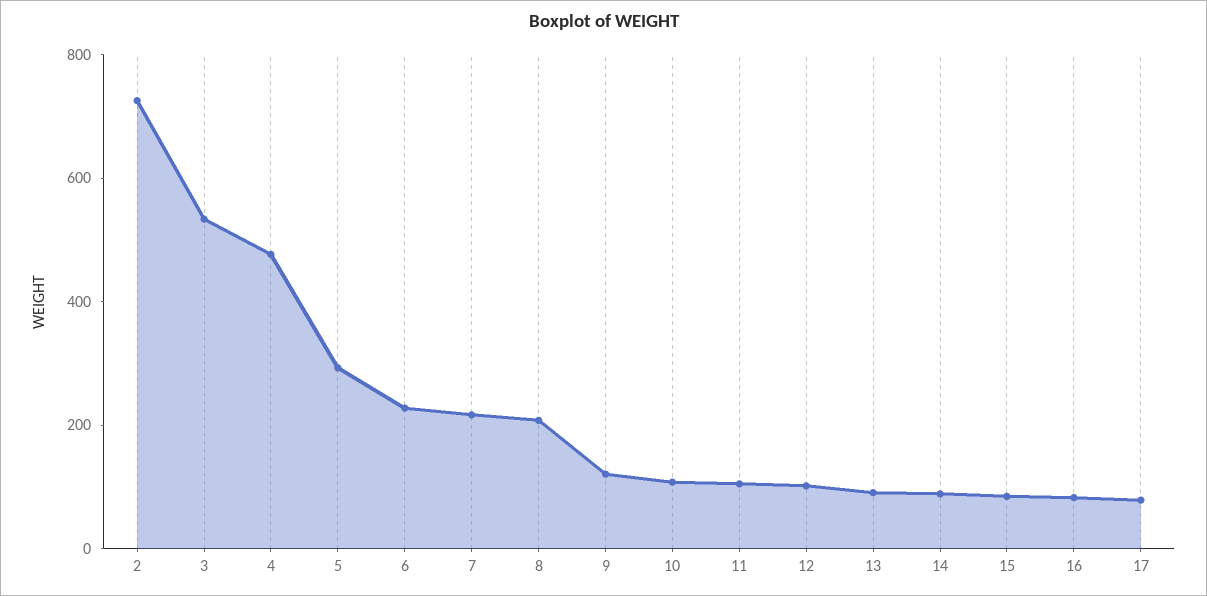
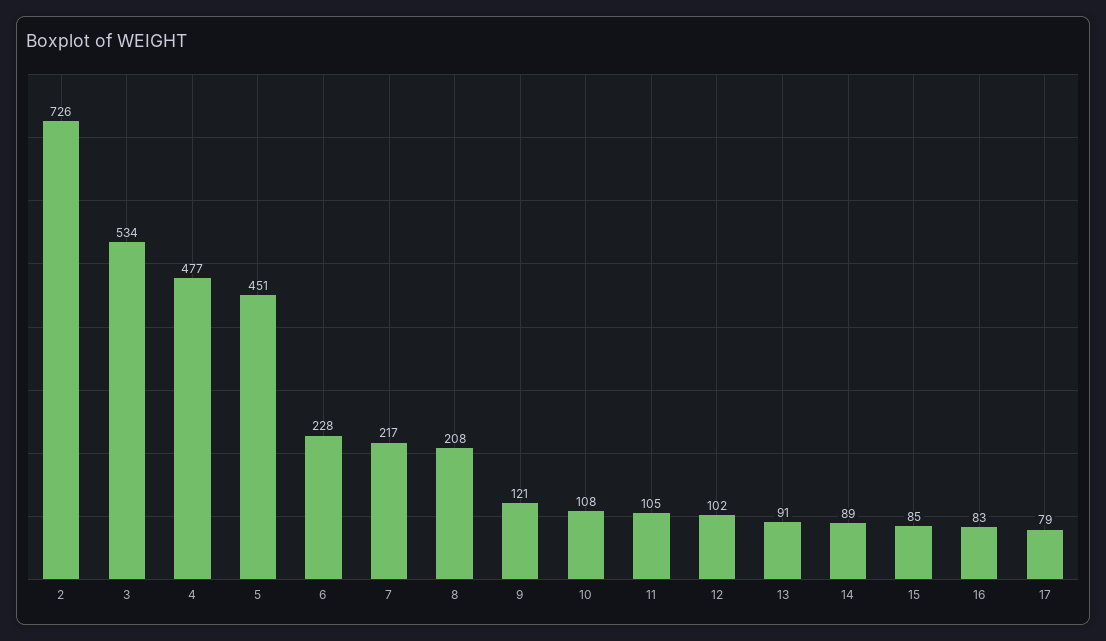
  {
    "2": 726,
    "3": 534,
    "4": 477,
-   "5": 300,
+   "5": 451,
    "6": 228,
    "7": 217,
    "8": 208,
    "9": 121,
    "10": 108,
    "11": 105,
    "12": 102,
    "13": 91,
    "14": 89,
    "15": 85,
    "16": 83,
    "17": 79
  }

